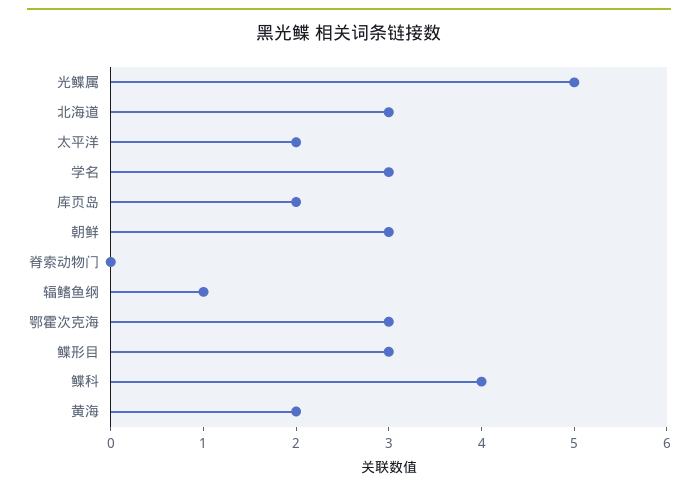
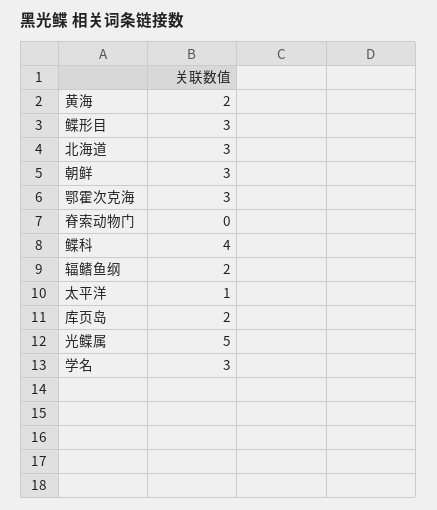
  {
    "光鲽属": 5,
    "北海道": 3,
-   "太平洋": 2,
+   "太平洋": 1,
    "学名": 3,
    "库页岛": 2,
    "朝鲜": 3,
    "脊索动物门": 0,
-   "辐鳍鱼纲": 1,
+   "辐鳍鱼纲": 2,
    "鄂霍次克海": 3,
    "鲽形目": 3,
    "鲽科": 4,
    "黄海": 2
  }

